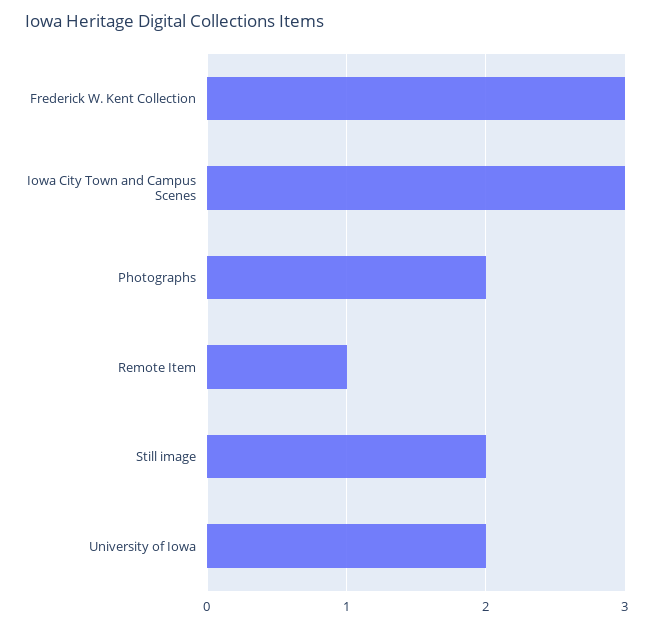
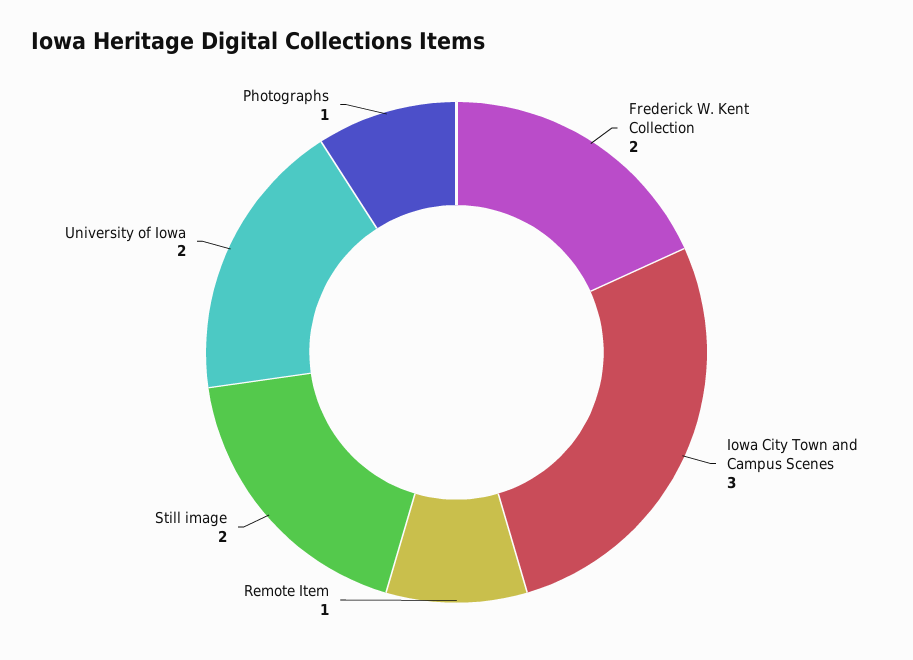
  {
-   "Frederick W. Kent Collection": 3,
+   "Frederick W. Kent Collection": 2,
    "Iowa City Town and Campus Scenes": 3,
-   "Photographs": 2,
+   "Photographs": 1,
    "Remote Item": 1,
    "Still image": 2,
    "University of Iowa": 2
  }

